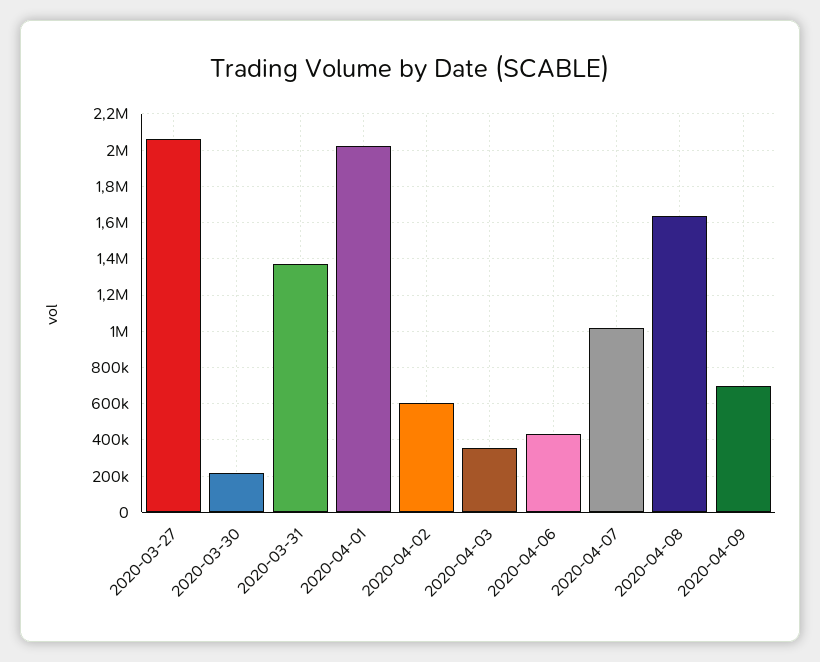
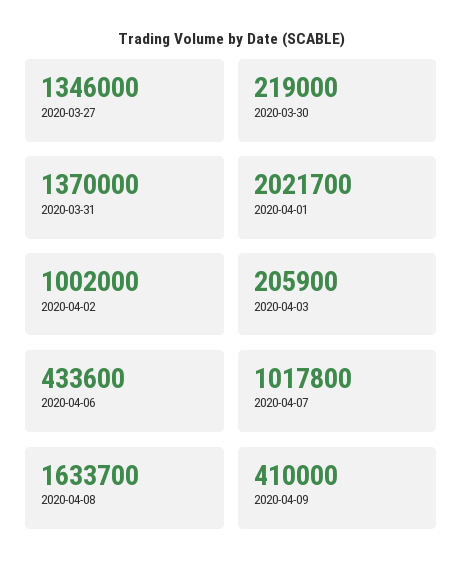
  {
-   "2020-03-27": 2050000,
+   "2020-03-27": 1346000,
    "2020-03-30": 219000,
    "2020-03-31": 1370000,
    "2020-04-01": 2021700,
-   "2020-04-02": 600000,
+   "2020-04-02": 1002000,
-   "2020-04-03": 350000,
+   "2020-04-03": 205900,
    "2020-04-06": 433600,
    "2020-04-07": 1017800,
    "2020-04-08": 1633700,
-   "2020-04-09": 700000
+   "2020-04-09": 410000
  }

